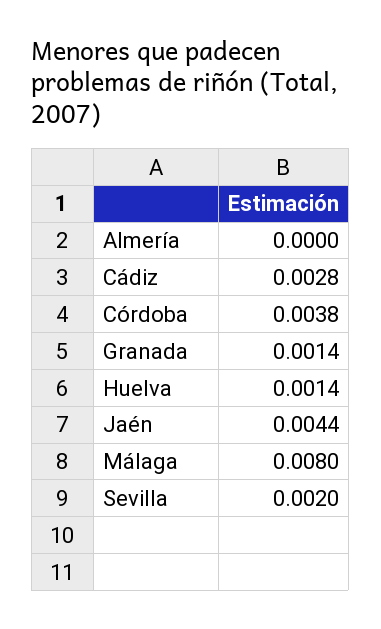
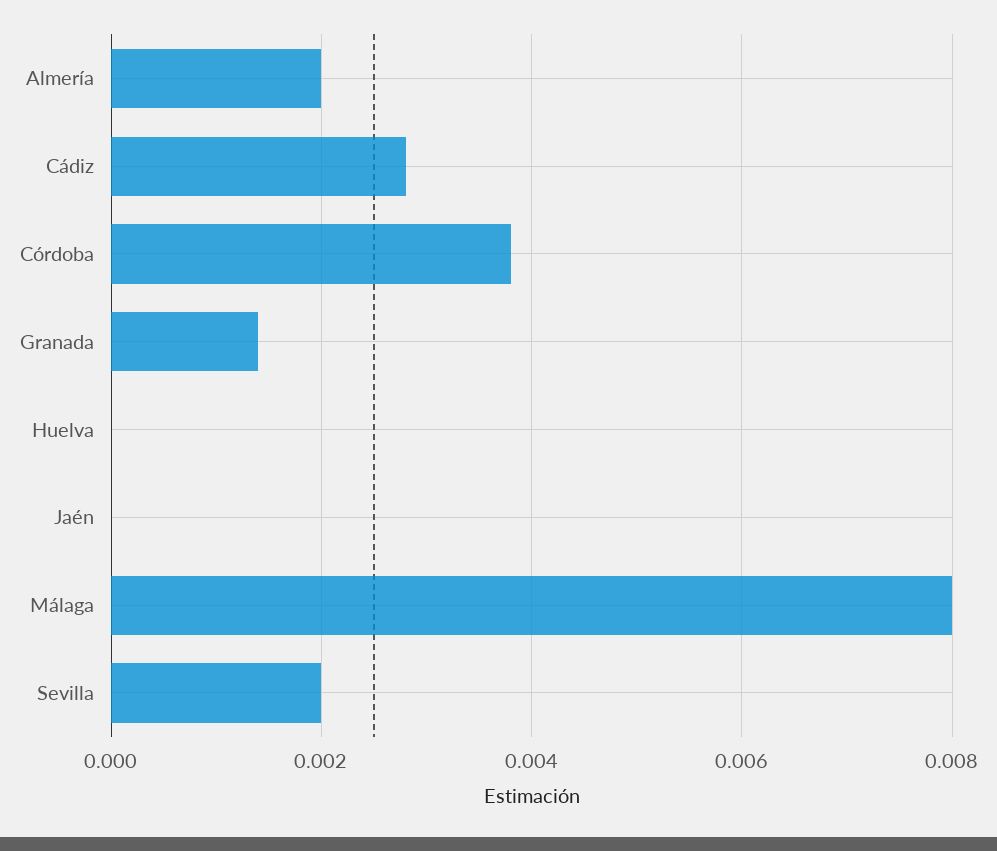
  {
-   "Almería": 0,
+   "Almería": 0.002,
    "Cádiz": 0.0028,
    "Córdoba": 0.0038,
    "Granada": 0.0014,
-   "Huelva": 0.0014,
+   "Huelva": 0,
-   "Jaén": 0.0044,
+   "Jaén": 0,
    "Málaga": 0.008,
    "Sevilla": 0.002
  }

